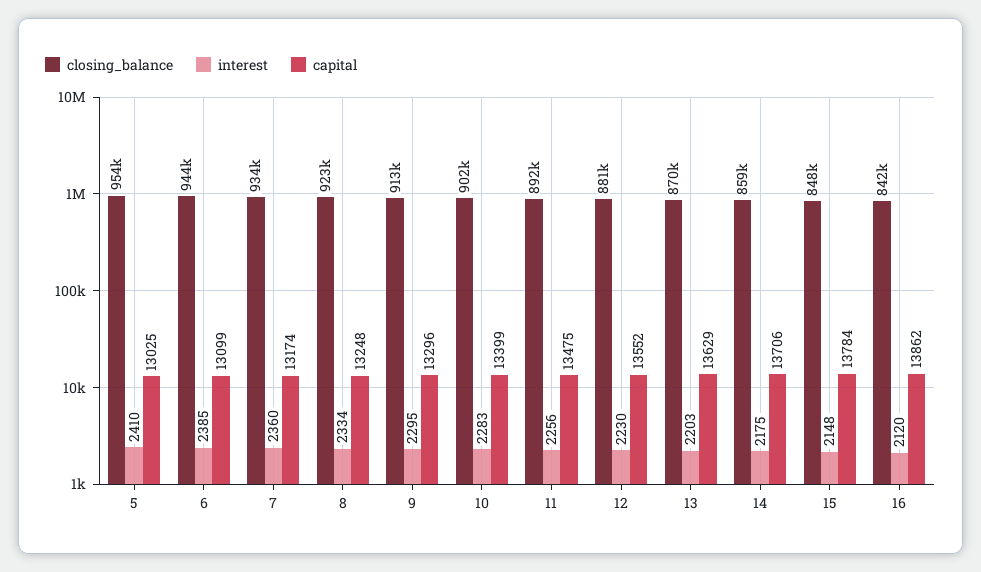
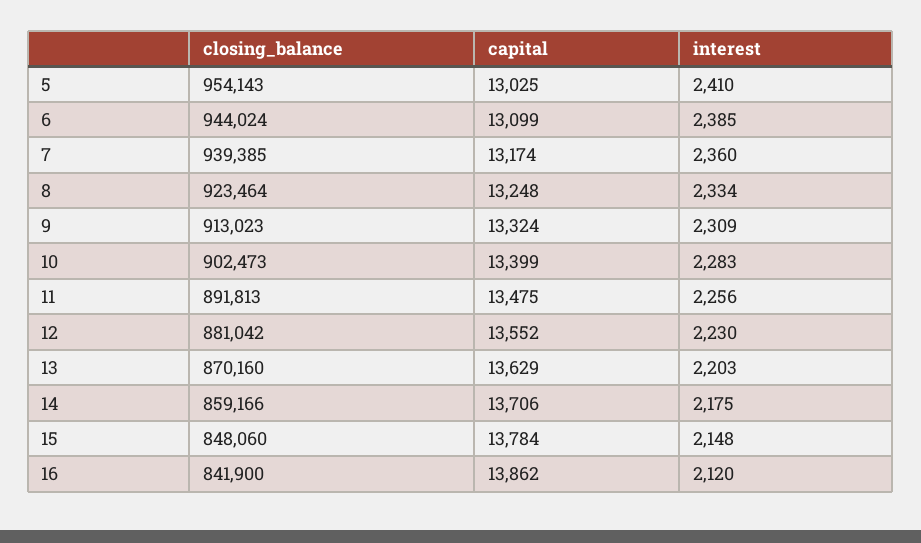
  {
    "closing_balance": {
      "5": 954143,
      "6": 944024,
-     "7": 934000,
+     "7": 939385,
      "8": 923464,
      "9": 913023,
      "10": 902473,
      "11": 891813,
      "12": 881042,
      "13": 870160,
      "14": 859166,
      "15": 848060,
      "16": 841900
    },
    "interest": {
      "5": 2410,
      "6": 2385,
      "7": 2360,
      "8": 2334,
-     "9": 2295,
+     "9": 2309,
      "10": 2283,
      "11": 2256,
      "12": 2230,
      "13": 2203,
      "14": 2175,
      "15": 2148,
      "16": 2120
    },
    "capital": {
      "5": 13025,
      "6": 13099,
      "7": 13174,
      "8": 13248,
-     "9": 13296,
+     "9": 13324,
      "10": 13399,
      "11": 13475,
      "12": 13552,
      "13": 13629,
      "14": 13706,
      "15": 13784,
      "16": 13862
    }
  }

